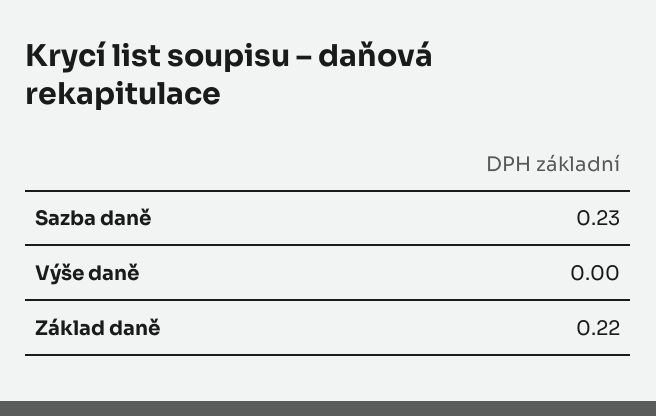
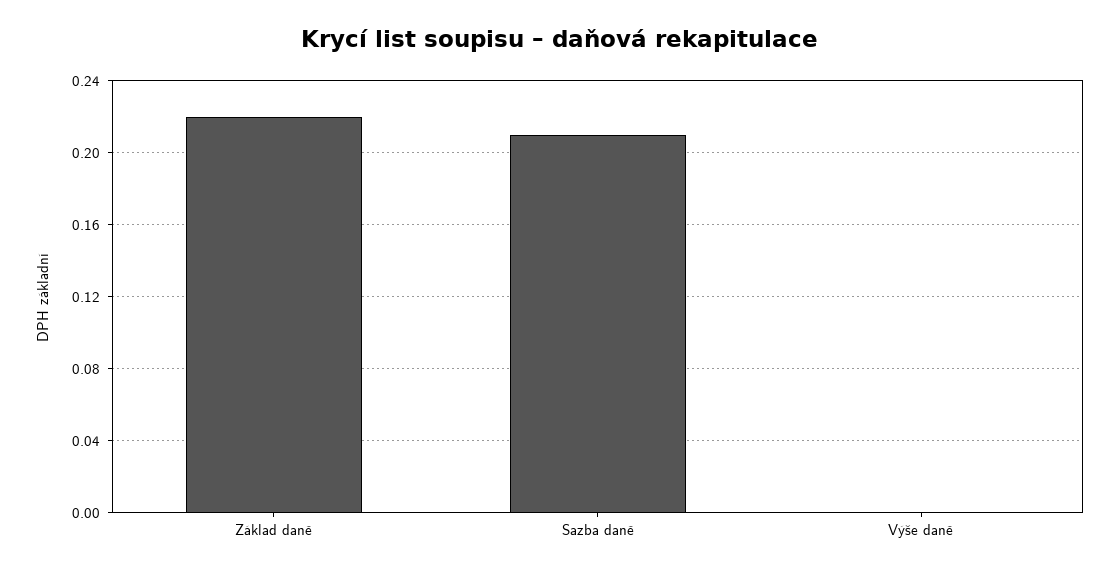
  {
-   "Sazba daně": 0.23,
+   "Sazba daně": 0.21,
    "Výše daně": 0,
    "Základ daně": 0.22
  }

